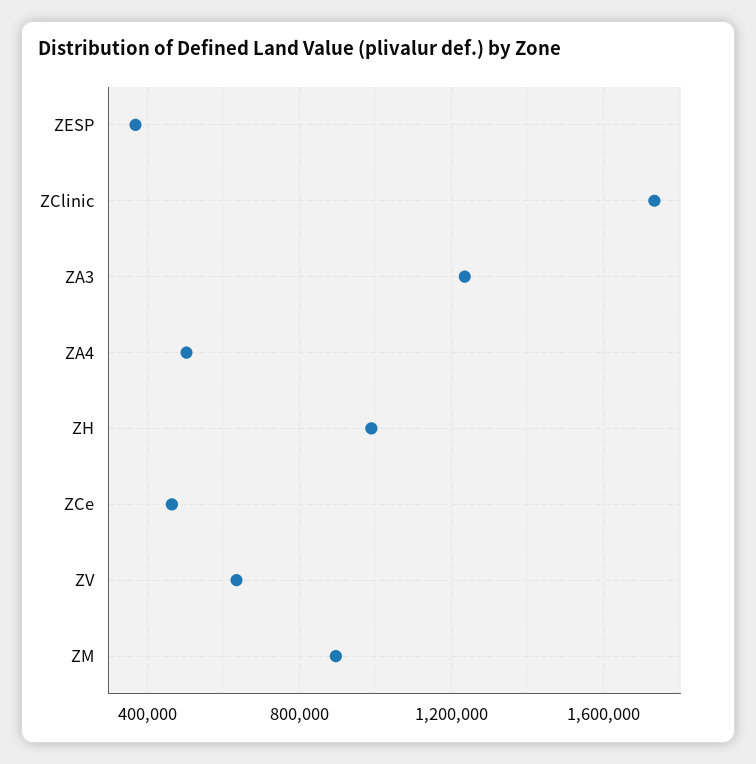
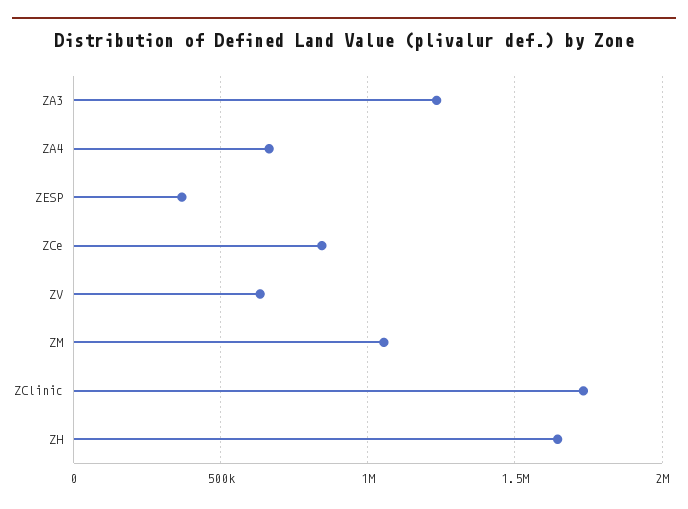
  {
    "ZESP": 350000,
    "ZClinic": 1750000,
    "ZA3": 1250000,
-   "ZA4": 500000,
+   "ZA4": 650000,
-   "ZH": 1000000,
+   "ZH": 1650000,
-   "ZCe": 450000,
+   "ZCe": 850000,
    "ZV": 650000,
-   "ZM": 900000
+   "ZM": 1050000
  }

